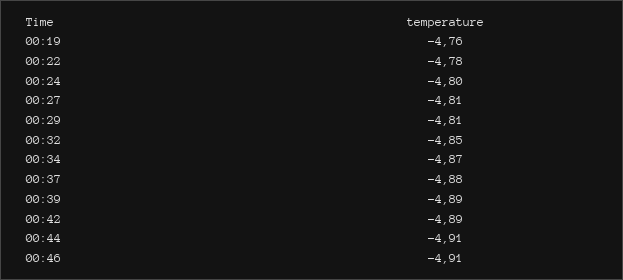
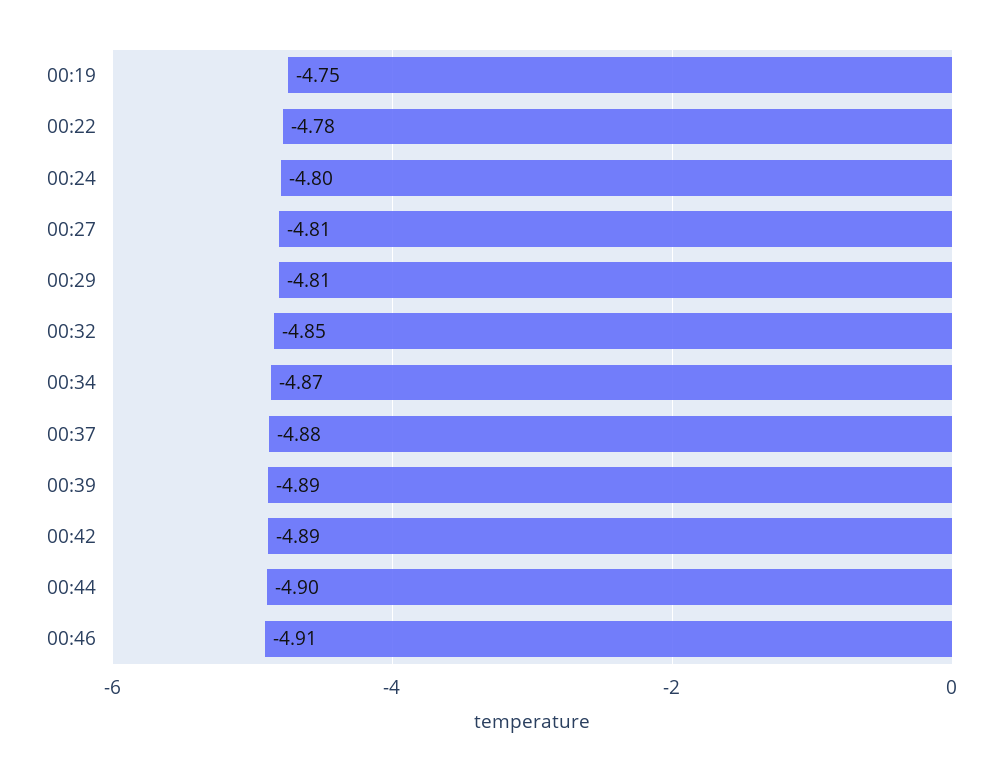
  {
-   "00:19": -4.76,
+   "00:19": -4.75,
    "00:22": -4.78,
    "00:24": -4.8,
    "00:27": -4.81,
    "00:29": -4.81,
    "00:32": -4.85,
    "00:34": -4.87,
    "00:37": -4.88,
    "00:39": -4.89,
    "00:42": -4.89,
-   "00:44": -4.91,
+   "00:44": -4.9,
    "00:46": -4.91
  }

